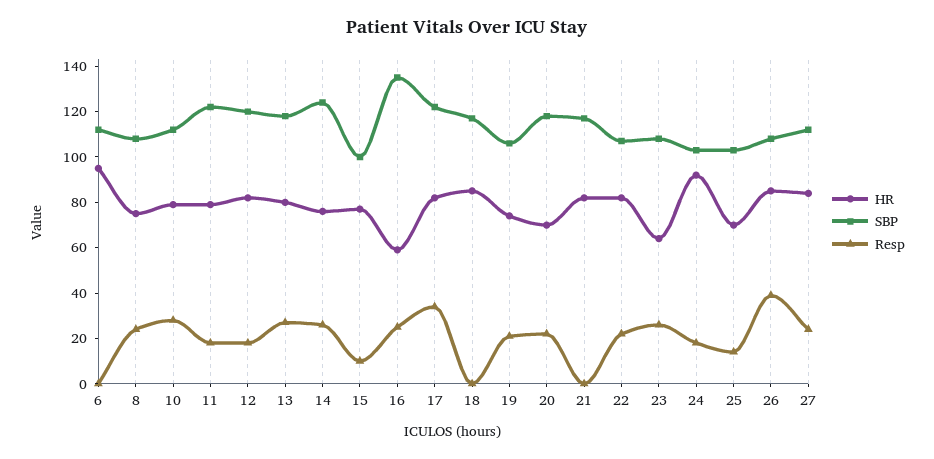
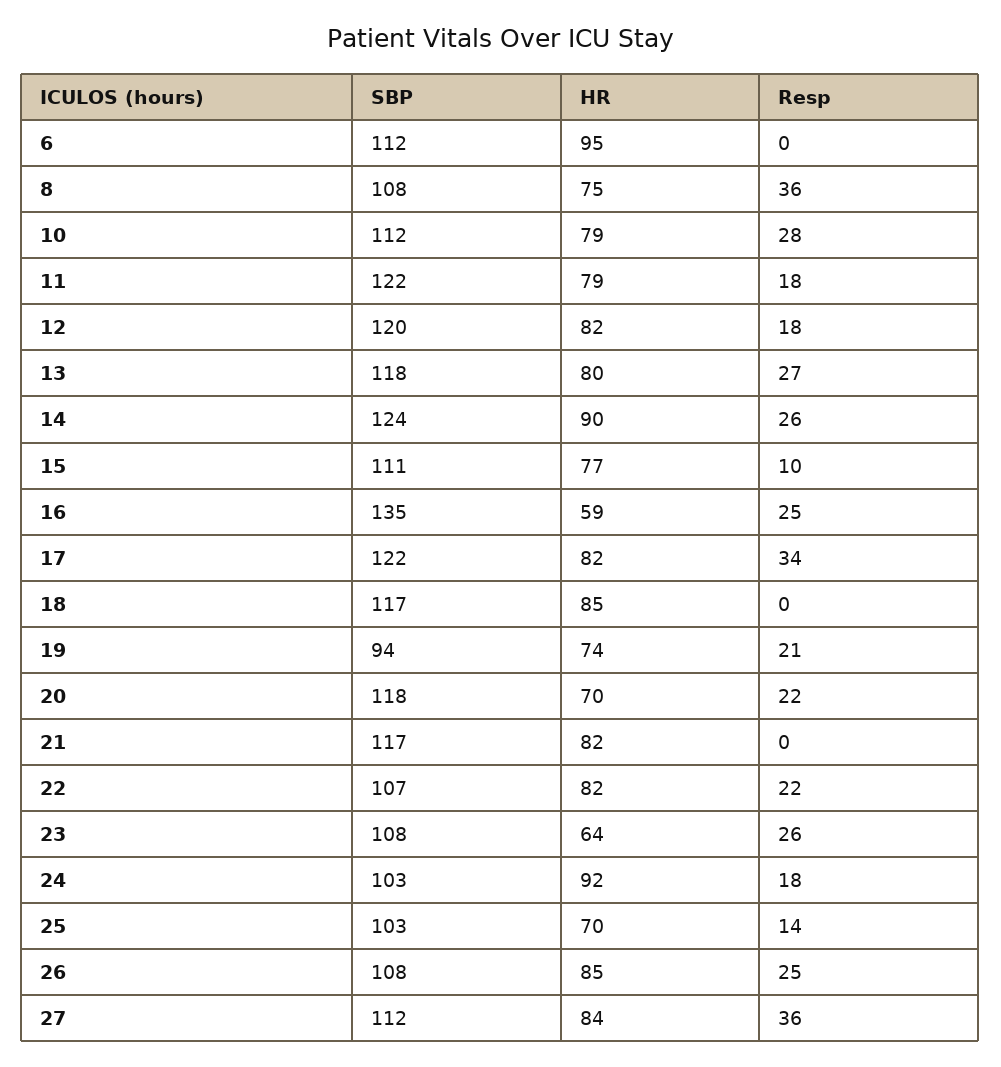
  {
    "HR": {
      "6": 95,
      "8": 75,
      "10": 79,
      "11": 79,
      "12": 82,
      "13": 80,
-     "14": 75,
+     "14": 90,
      "15": 77,
      "16": 59,
      "17": 82,
      "18": 85,
      "19": 74,
      "20": 70,
      "21": 82,
      "22": 82,
      "23": 64,
      "24": 92,
      "25": 70,
      "26": 85,
      "27": 84
    },
    "SBP": {
      "6": 112,
      "8": 108,
      "10": 112,
      "11": 122,
      "12": 120,
      "13": 118,
      "14": 124,
-     "15": 100,
+     "15": 111,
      "16": 135,
      "17": 122,
      "18": 117,
-     "19": 105,
+     "19": 94,
      "20": 118,
      "21": 117,
      "22": 107,
      "23": 108,
      "24": 103,
      "25": 103,
      "26": 108,
      "27": 112
    },
    "Resp": {
      "6": 0,
-     "8": 25,
+     "8": 36,
      "10": 28,
      "11": 18,
      "12": 18,
      "13": 27,
      "14": 26,
      "15": 10,
      "16": 25,
      "17": 34,
      "18": 0,
      "19": 21,
      "20": 22,
      "21": 0,
      "22": 22,
      "23": 26,
      "24": 18,
      "25": 14,
-     "26": 40,
+     "26": 25,
-     "27": 25
+     "27": 36
    }
  }

